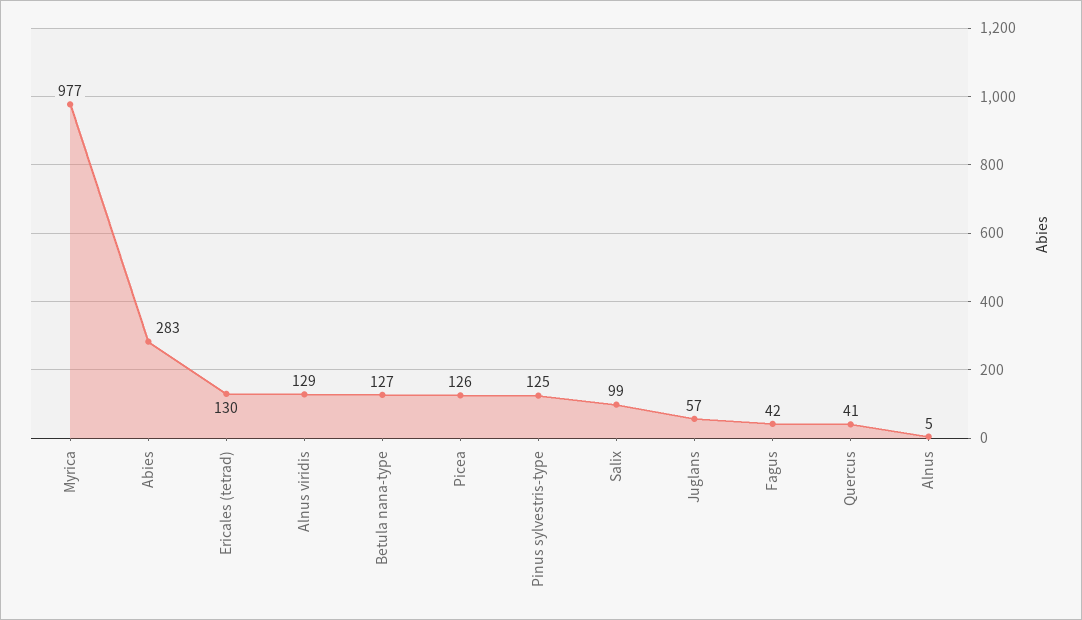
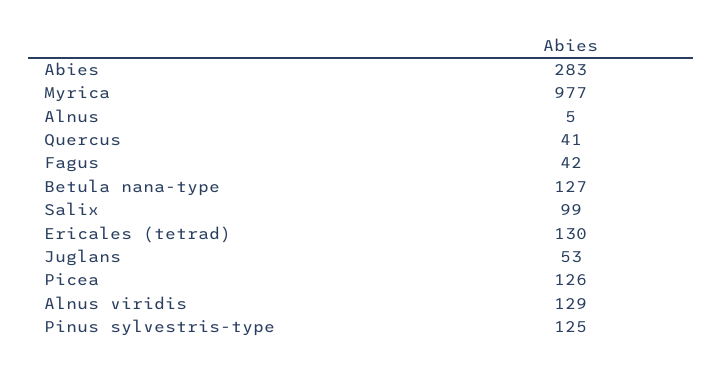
  {
    "Myrica": 977,
    "Abies": 283,
    "Ericales (tetrad)": 130,
    "Alnus viridis": 129,
    "Betula nana-type": 127,
    "Picea": 126,
    "Pinus sylvestris-type": 125,
    "Salix": 99,
-   "Juglans": 57,
+   "Juglans": 53,
    "Fagus": 42,
    "Quercus": 41,
    "Alnus": 5
  }

